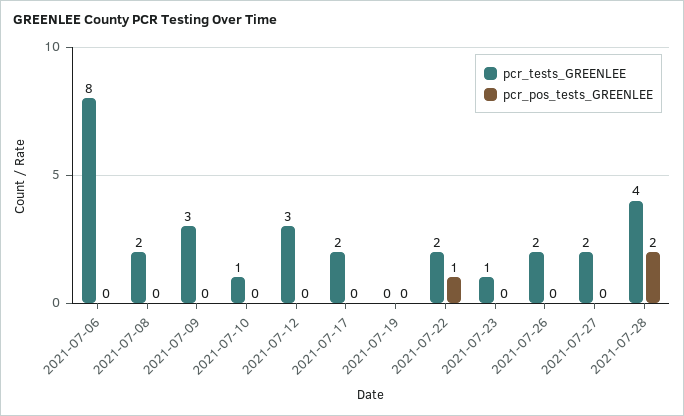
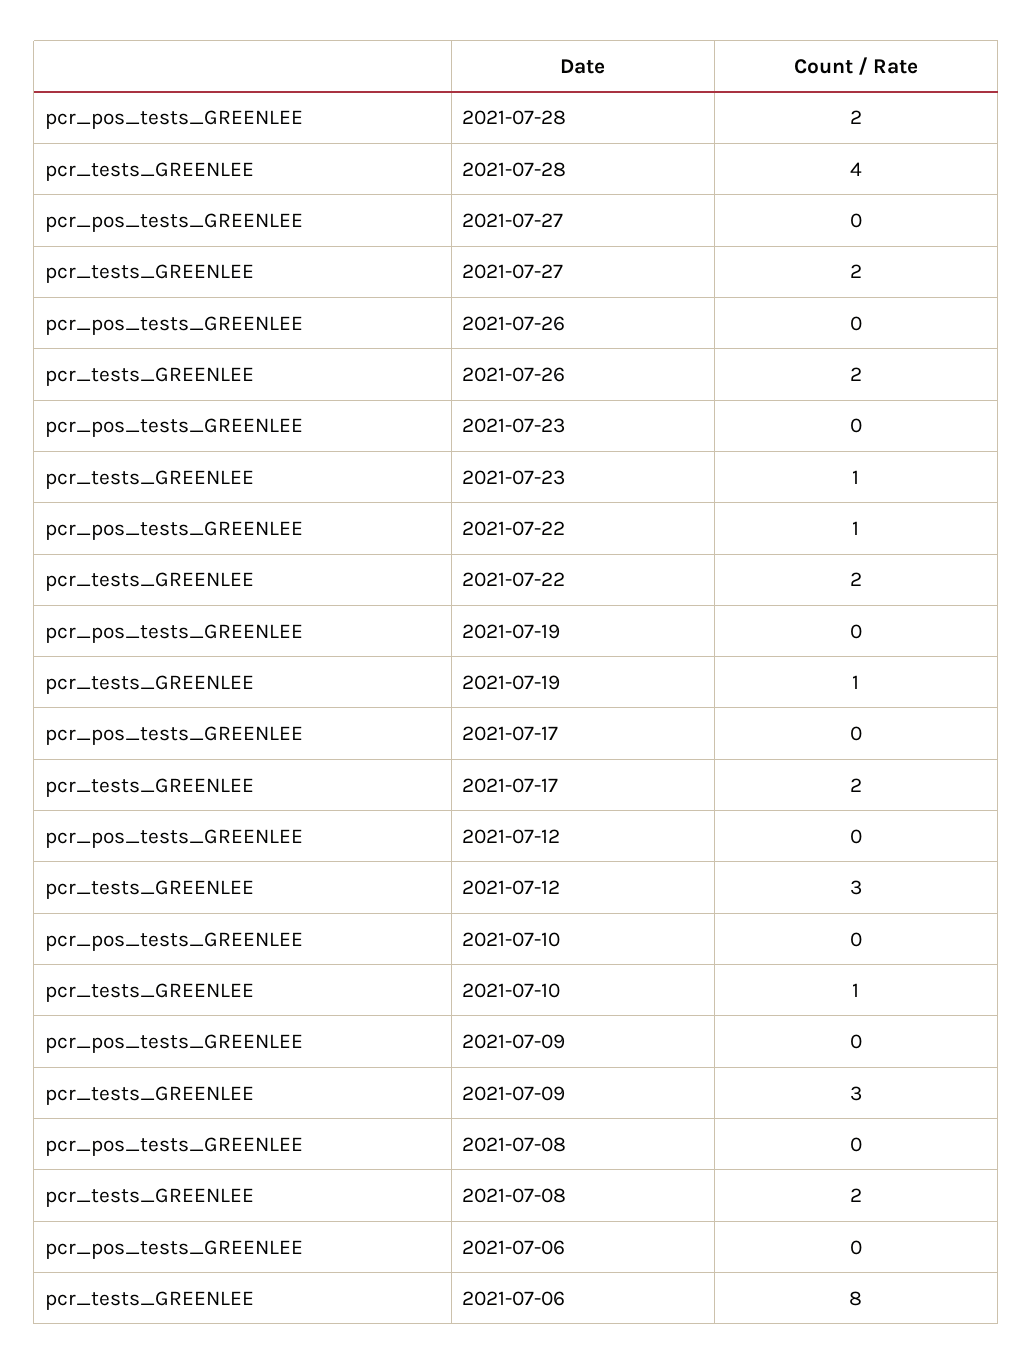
  {
    "pcr_tests_GREENLEE": {
      "2021-07-06": 8,
      "2021-07-08": 2,
      "2021-07-09": 3,
      "2021-07-10": 1,
      "2021-07-12": 3,
      "2021-07-17": 2,
-     "2021-07-19": 0,
+     "2021-07-19": 1,
      "2021-07-22": 2,
      "2021-07-23": 1,
      "2021-07-26": 2,
      "2021-07-27": 2,
      "2021-07-28": 4
    },
    "pcr_pos_tests_GREENLEE": {
      "2021-07-06": 0,
      "2021-07-08": 0,
      "2021-07-09": 0,
      "2021-07-10": 0,
      "2021-07-12": 0,
      "2021-07-17": 0,
      "2021-07-19": 0,
      "2021-07-22": 1,
      "2021-07-23": 0,
      "2021-07-26": 0,
      "2021-07-27": 0,
      "2021-07-28": 2
    }
  }

